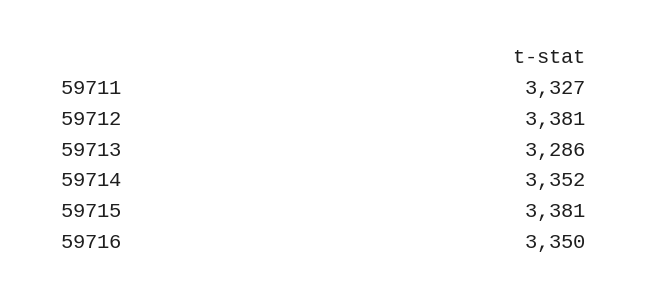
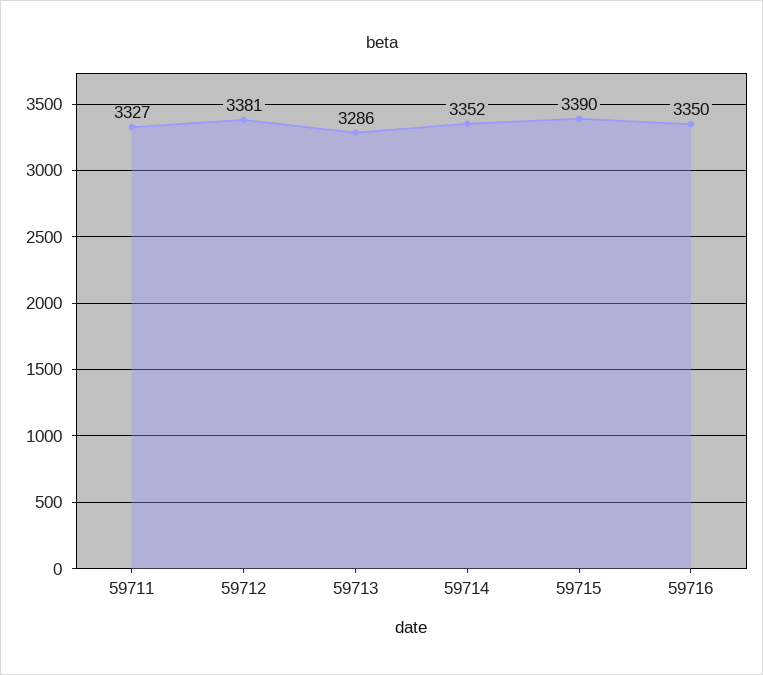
  {
    "59711": 3327,
    "59712": 3381,
    "59713": 3286,
    "59714": 3352,
-   "59715": 3381,
+   "59715": 3390,
    "59716": 3350
  }

